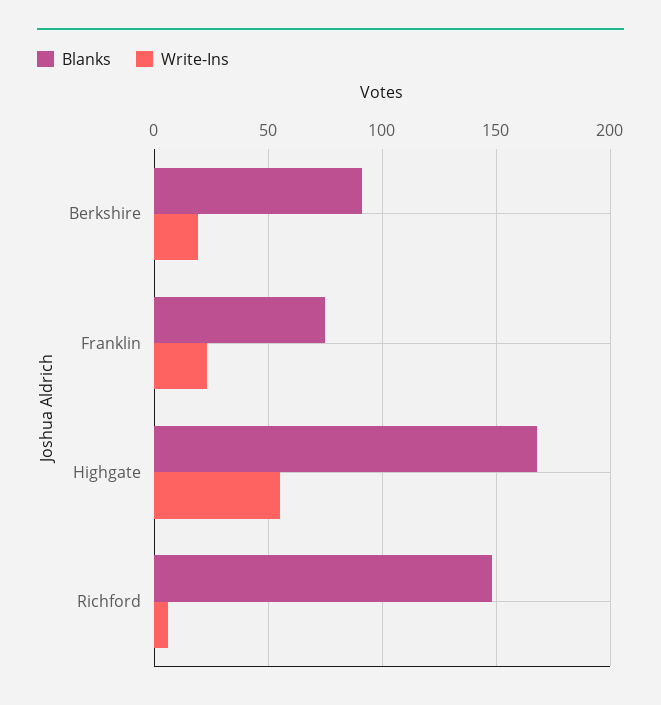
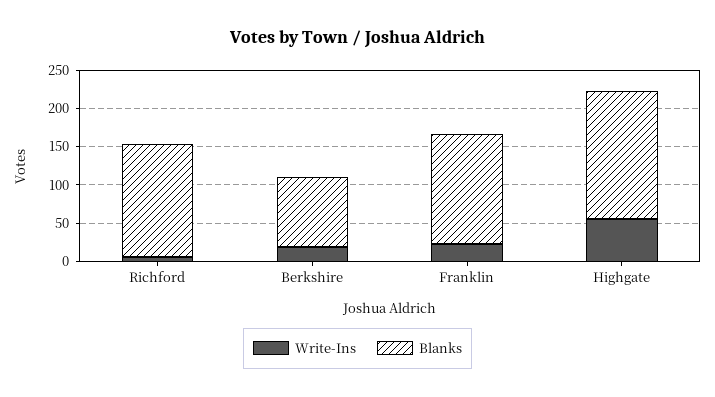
  {
    "Blanks": {
      "Berkshire": 90,
-     "Franklin": 75,
+     "Franklin": 150,
      "Highgate": 170,
      "Richford": 150
    },
    "Write-Ins": {
      "Berkshire": 20,
      "Franklin": 25,
      "Highgate": 55,
      "Richford": 5
    }
  }

